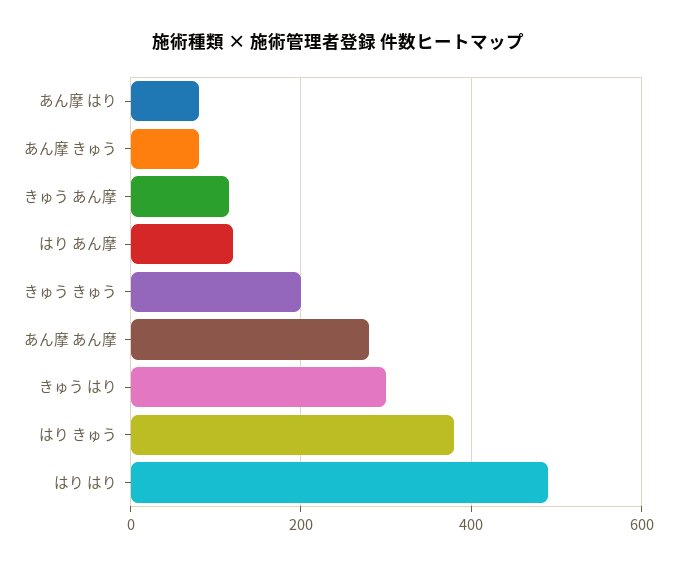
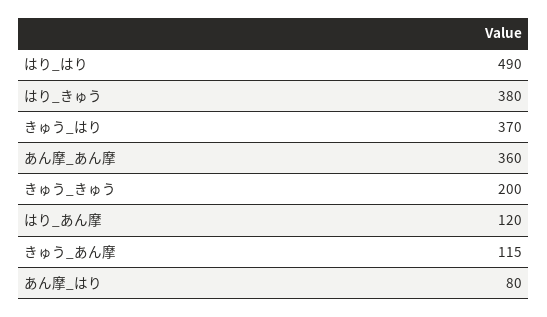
  {
    "あん摩 はり": 80,
-   "あん摩 きゅう": 80,
    "きゅう あん摩": 115,
    "はり あん摩": 120,
    "きゅう きゅう": 200,
-   "あん摩 あん摩": 280,
+   "あん摩 あん摩": 360,
-   "きゅう はり": 300,
+   "きゅう はり": 370,
    "はり きゅう": 380,
    "はり はり": 490
  }

